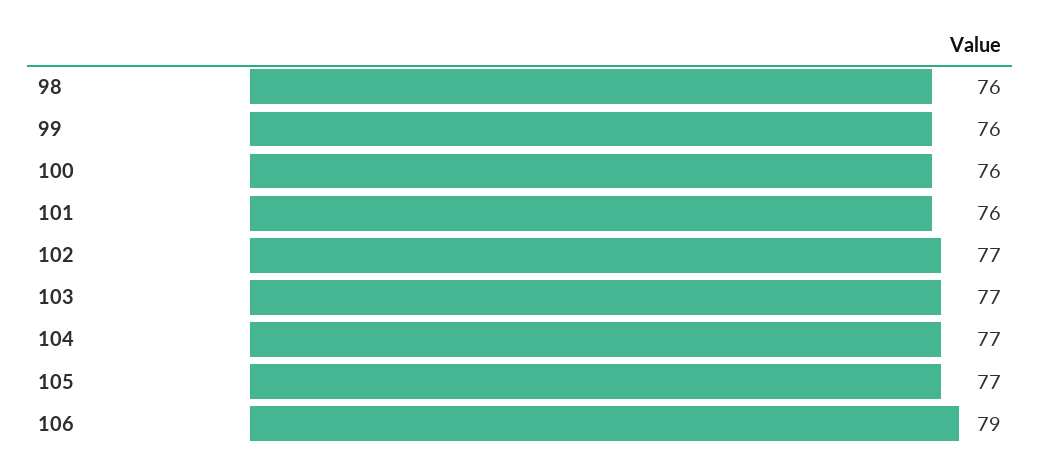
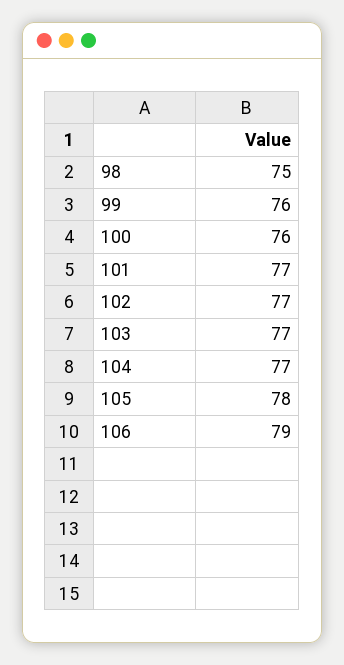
  {
-   "98": 76,
+   "98": 75,
    "99": 76,
    "100": 76,
-   "101": 76,
+   "101": 77,
    "102": 77,
    "103": 77,
    "104": 77,
-   "105": 77,
+   "105": 78,
    "106": 79
  }

